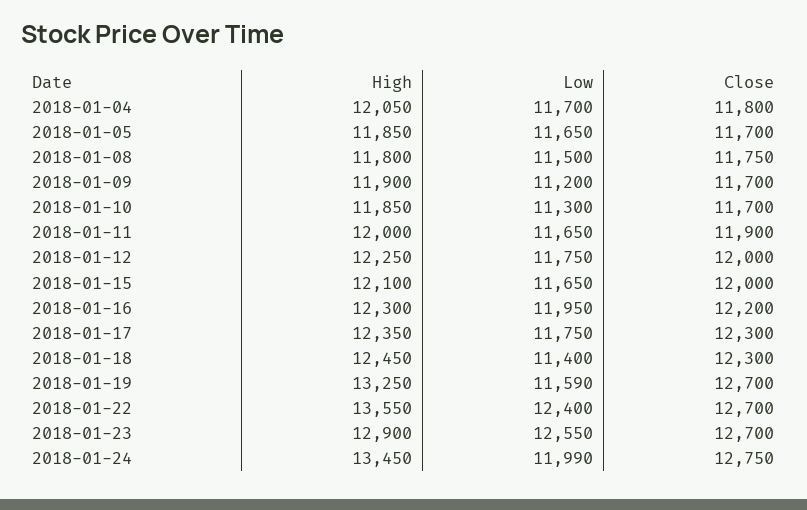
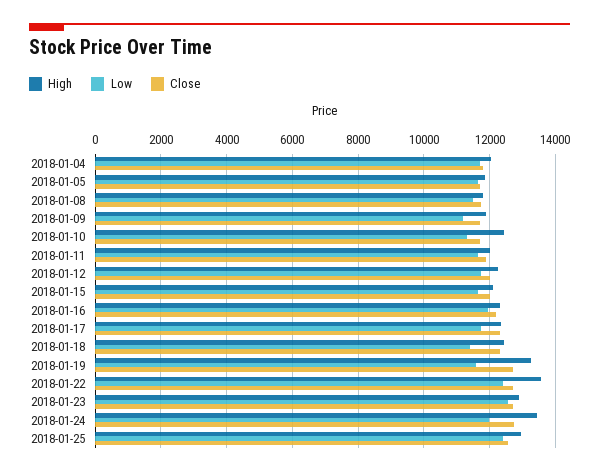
  {
    "High": {
      "2018-01-04": 12050,
      "2018-01-05": 11850,
      "2018-01-08": 11800,
      "2018-01-09": 11900,
-     "2018-01-10": 11850,
+     "2018-01-10": 12400,
      "2018-01-11": 12000,
      "2018-01-12": 12250,
      "2018-01-15": 12100,
      "2018-01-16": 12300,
      "2018-01-17": 12350,
      "2018-01-18": 12450,
      "2018-01-19": 13250,
      "2018-01-22": 13550,
      "2018-01-23": 12900,
-     "2018-01-24": 13450
+     "2018-01-24": 13450,
+     "2018-01-25": 13000
    },
    "Low": {
      "2018-01-04": 11700,
      "2018-01-05": 11650,
      "2018-01-08": 11500,
      "2018-01-09": 11200,
      "2018-01-10": 11300,
      "2018-01-11": 11650,
      "2018-01-12": 11750,
      "2018-01-15": 11650,
      "2018-01-16": 11950,
      "2018-01-17": 11750,
      "2018-01-18": 11400,
      "2018-01-19": 11590,
      "2018-01-22": 12400,
      "2018-01-23": 12550,
-     "2018-01-24": 11990
+     "2018-01-24": 11990,
+     "2018-01-25": 12400
    },
    "Close": {
      "2018-01-04": 11800,
      "2018-01-05": 11700,
      "2018-01-08": 11750,
      "2018-01-09": 11700,
      "2018-01-10": 11700,
      "2018-01-11": 11900,
      "2018-01-12": 12000,
      "2018-01-15": 12000,
      "2018-01-16": 12200,
      "2018-01-17": 12300,
      "2018-01-18": 12300,
      "2018-01-19": 12700,
      "2018-01-22": 12700,
      "2018-01-23": 12700,
-     "2018-01-24": 12750
+     "2018-01-24": 12750,
+     "2018-01-25": 12600
    }
  }

